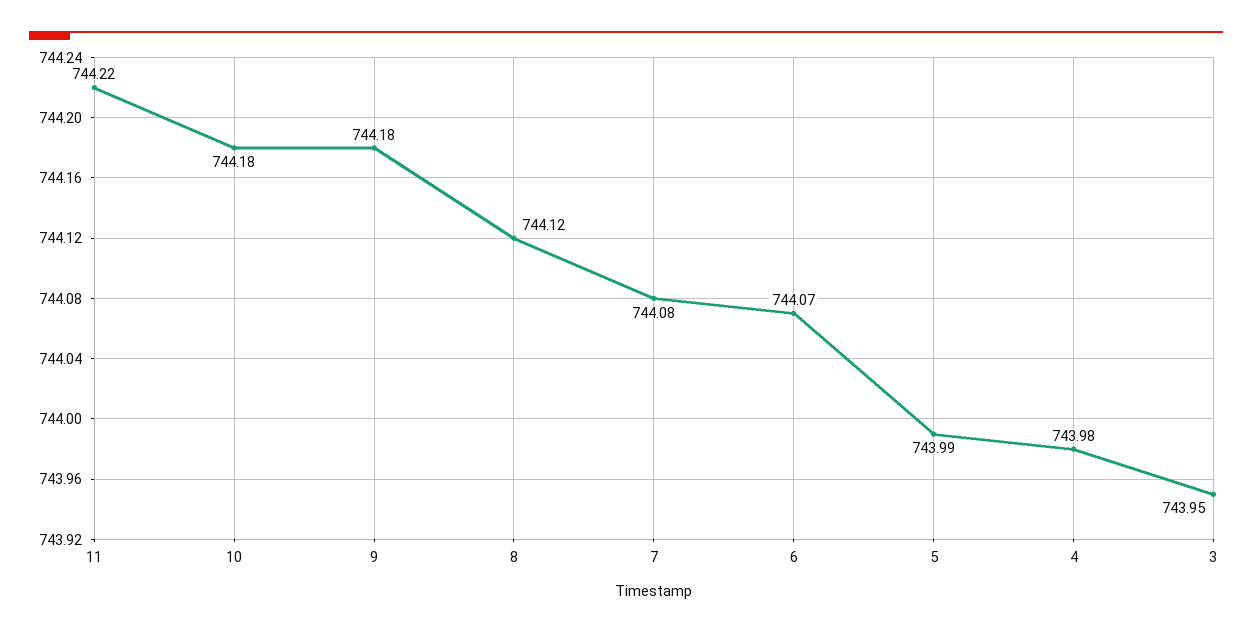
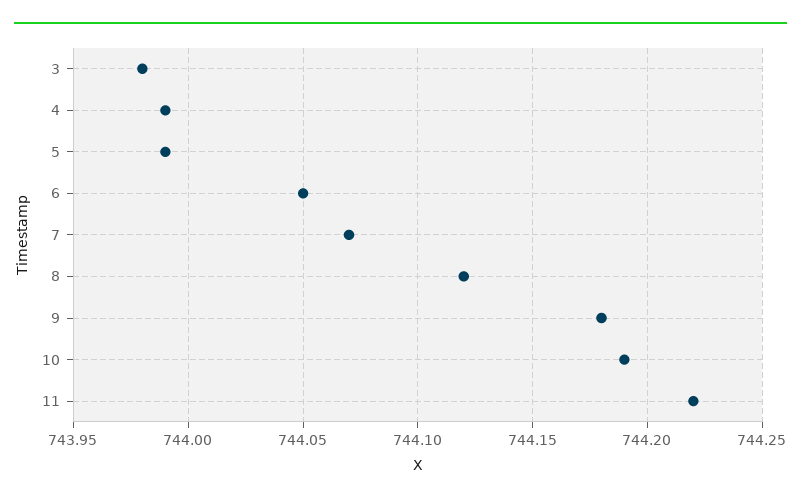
  {
    "11": 744.22,
-   "10": 744.18,
+   "10": 744.19,
    "9": 744.18,
    "8": 744.12,
-   "7": 744.08,
+   "7": 744.07,
-   "6": 744.07,
+   "6": 744.05,
    "5": 743.99,
-   "4": 743.98,
+   "4": 743.99,
-   "3": 743.95
+   "3": 743.98
  }

